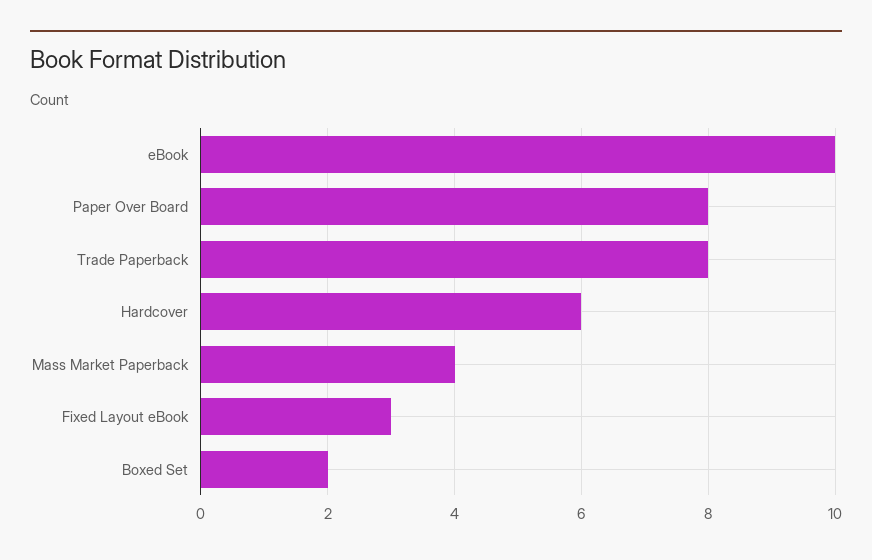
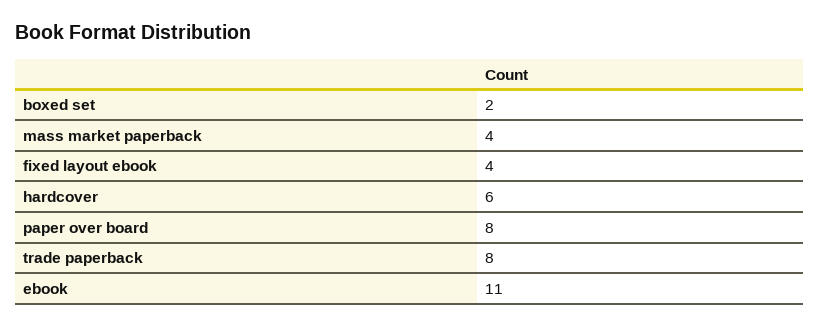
  {
-   "eBook": 10,
+   "eBook": 11,
    "Paper Over Board": 8,
    "Trade Paperback": 8,
    "Hardcover": 6,
    "Mass Market Paperback": 4,
-   "Fixed Layout eBook": 3,
+   "Fixed Layout eBook": 4,
    "Boxed Set": 2
  }

